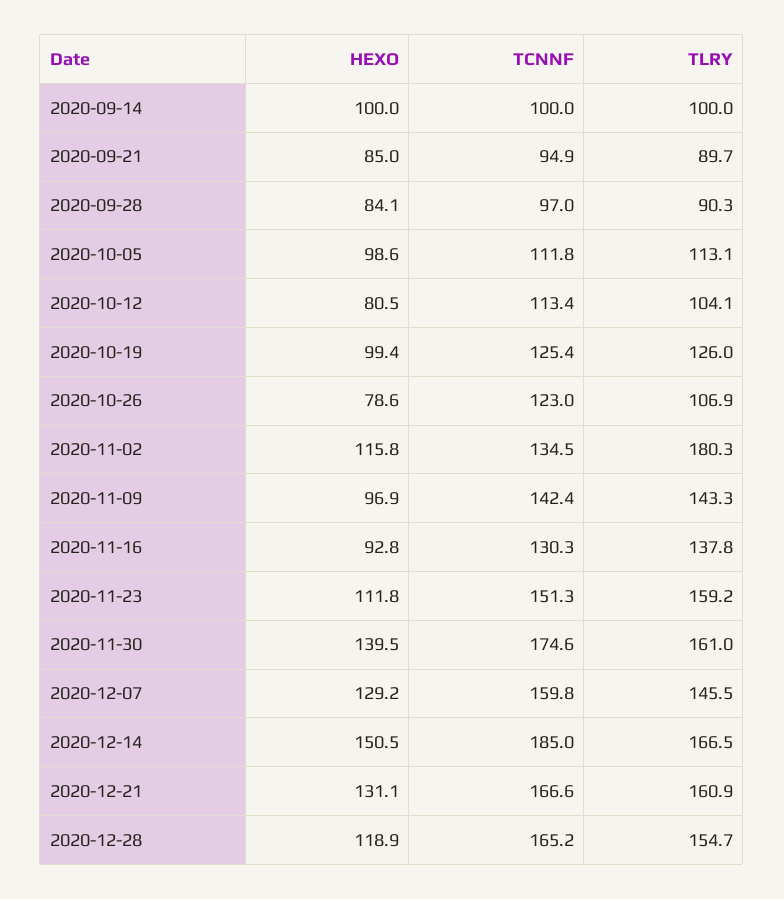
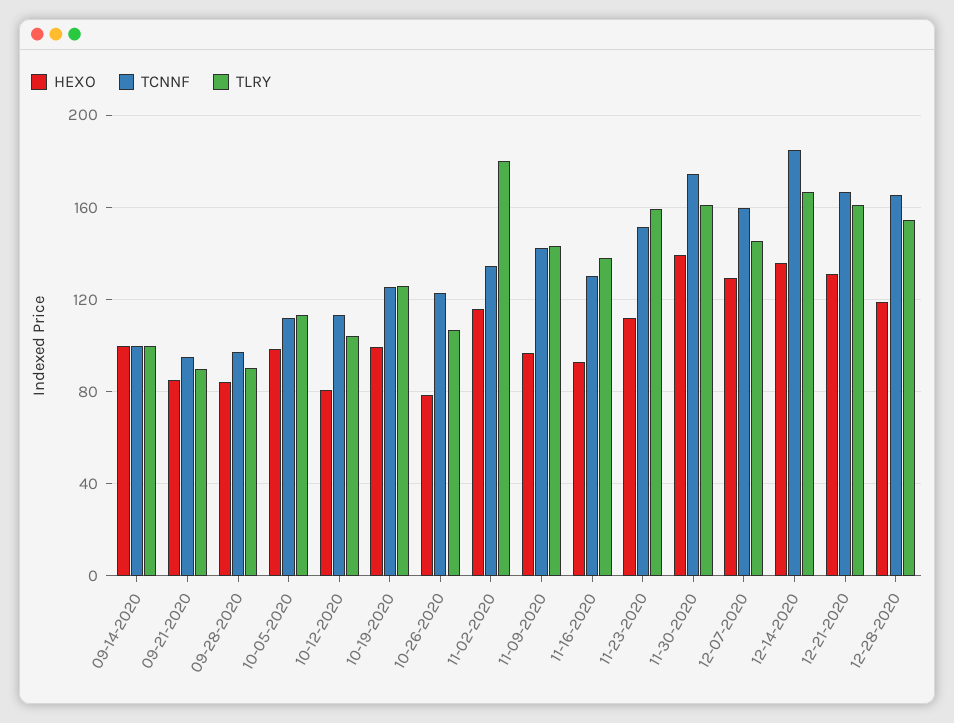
  {
    "HEXO": {
      "2020-09-14": 100,
      "2020-09-21": 85,
      "2020-09-28": 84.1,
      "2020-10-05": 98.6,
      "2020-10-12": 80.5,
      "2020-10-19": 99.4,
      "2020-10-26": 78.6,
      "2020-11-02": 115.8,
      "2020-11-09": 96.9,
      "2020-11-16": 92.8,
      "2020-11-23": 111.8,
      "2020-11-30": 139.5,
      "2020-12-07": 129.2,
-     "2020-12-14": 150.5,
+     "2020-12-14": 135,
      "2020-12-21": 131.1,
      "2020-12-28": 118.9
    },
    "TCNNF": {
      "2020-09-14": 100,
      "2020-09-21": 94.9,
      "2020-09-28": 97,
      "2020-10-05": 111.8,
      "2020-10-12": 113.4,
      "2020-10-19": 125.4,
      "2020-10-26": 123,
      "2020-11-02": 134.5,
      "2020-11-09": 142.4,
      "2020-11-16": 130.3,
      "2020-11-23": 151.3,
      "2020-11-30": 174.6,
      "2020-12-07": 159.8,
      "2020-12-14": 185,
      "2020-12-21": 166.6,
      "2020-12-28": 165.2
    },
    "TLRY": {
      "2020-09-14": 100,
      "2020-09-21": 89.7,
      "2020-09-28": 90.3,
      "2020-10-05": 113.1,
      "2020-10-12": 104.1,
      "2020-10-19": 126,
      "2020-10-26": 106.9,
      "2020-11-02": 180.3,
      "2020-11-09": 143.3,
      "2020-11-16": 137.8,
      "2020-11-23": 159.2,
      "2020-11-30": 161,
      "2020-12-07": 145.5,
      "2020-12-14": 166.5,
      "2020-12-21": 160.9,
      "2020-12-28": 154.7
    }
  }

